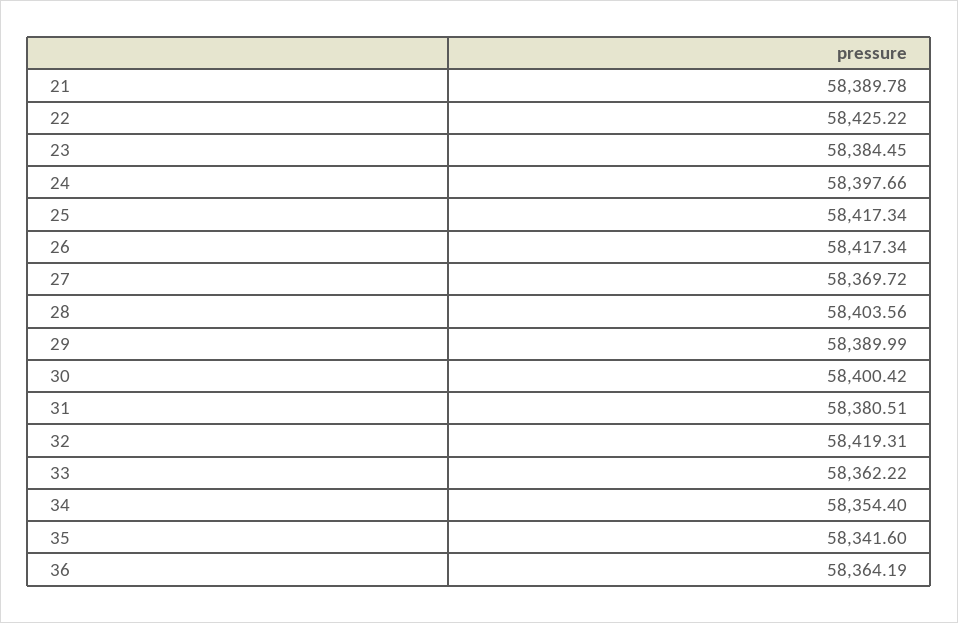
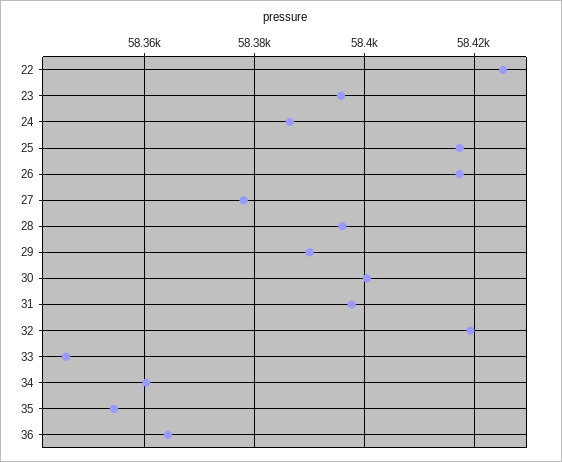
  {
-   "21": 58389.78,
    "22": 58425.22,
-   "23": 58384.45,
+   "23": 58396,
-   "24": 58397.66,
+   "24": 58386,
    "25": 58417.34,
    "26": 58417.34,
-   "27": 58369.72,
+   "27": 58378,
-   "28": 58403.56,
+   "28": 58396,
    "29": 58389.99,
    "30": 58400.42,
-   "31": 58380.51,
+   "31": 58398,
    "32": 58419.31,
-   "33": 58362.22,
+   "33": 58346,
-   "34": 58354.4,
+   "34": 58360,
-   "35": 58341.6,
+   "35": 58354,
    "36": 58364.19
  }

